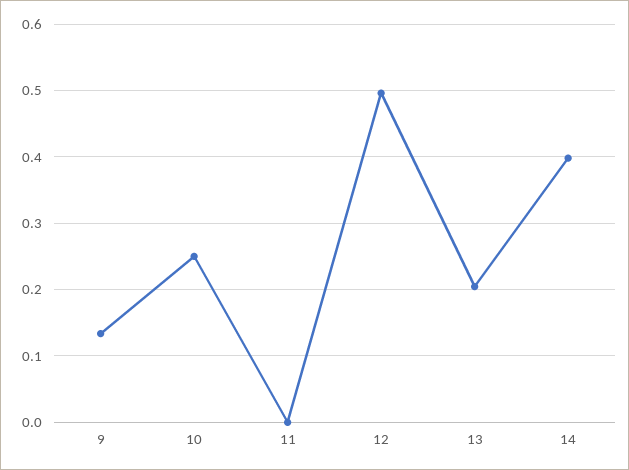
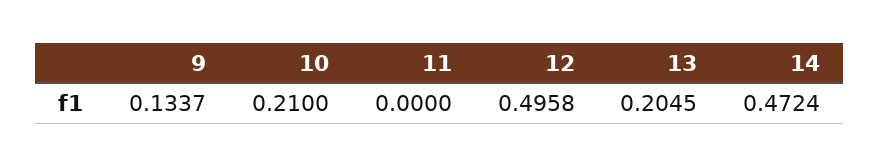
  {
    "9": 0.1337,
-   "10": 0.25,
+   "10": 0.21,
    "11": 0,
    "12": 0.4958,
    "13": 0.2045,
-   "14": 0.4
+   "14": 0.4724
  }

